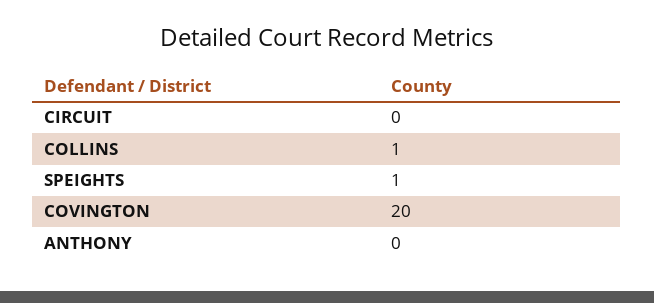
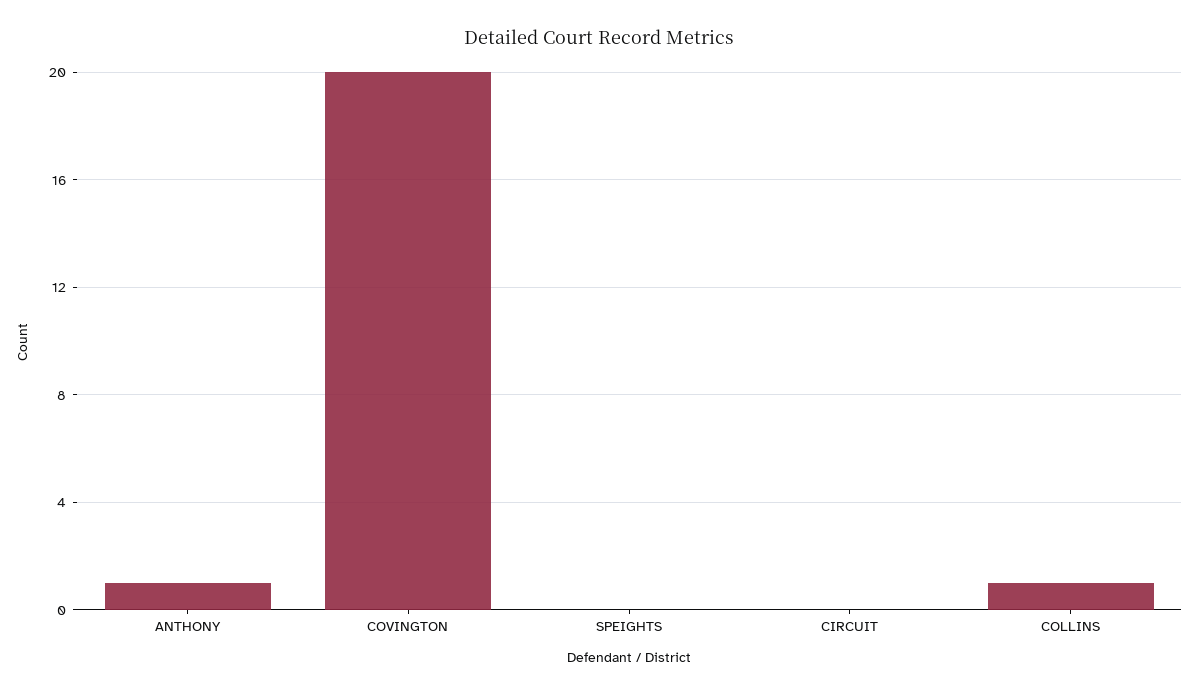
  {
    "CIRCUIT": 0,
    "COLLINS": 1,
-   "SPEIGHTS": 1,
+   "SPEIGHTS": 0,
    "COVINGTON": 20,
-   "ANTHONY": 0
+   "ANTHONY": 1
  }

